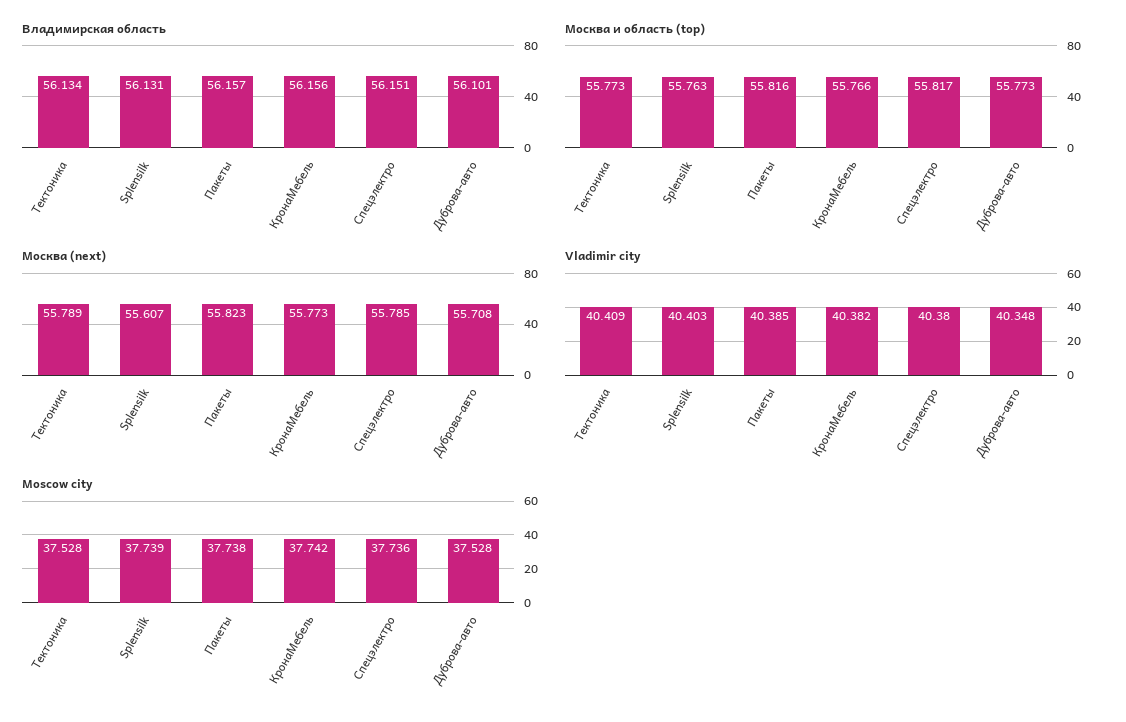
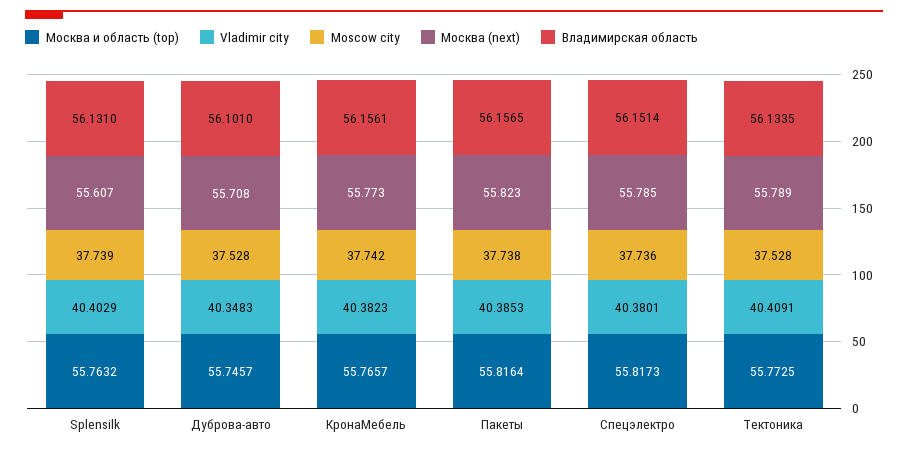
  {
    "Владимирская область": {
      "Тектоника": 56.1335,
      "Splensilk": 56.131,
      "Пакеты": 56.1565,
      "КронаМебель": 56.1561,
      "Спецэлектро": 56.1514,
      "Дуброва-авто": 56.101
    },
    "Москва и область (top)": {
      "Тектоника": 55.7725,
      "Splensilk": 55.7632,
      "Пакеты": 55.8164,
      "КронаМебель": 55.7657,
      "Спецэлектро": 55.8173,
-     "Дуброва-авто": 55.773
+     "Дуброва-авто": 55.7457
    },
    "Москва (next)": {
      "Тектоника": 55.789,
      "Splensilk": 55.607,
      "Пакеты": 55.823,
      "КронаМебель": 55.773,
      "Спецэлектро": 55.785,
      "Дуброва-авто": 55.708
    },
    "Vladimir city": {
      "Тектоника": 40.4091,
      "Splensilk": 40.4029,
      "Пакеты": 40.3853,
      "КронаМебель": 40.3823,
      "Спецэлектро": 40.3801,
      "Дуброва-авто": 40.3483
    },
    "Moscow city": {
      "Тектоника": 37.528,
      "Splensilk": 37.739,
      "Пакеты": 37.738,
      "КронаМебель": 37.742,
      "Спецэлектро": 37.736,
      "Дуброва-авто": 37.528
    }
  }

